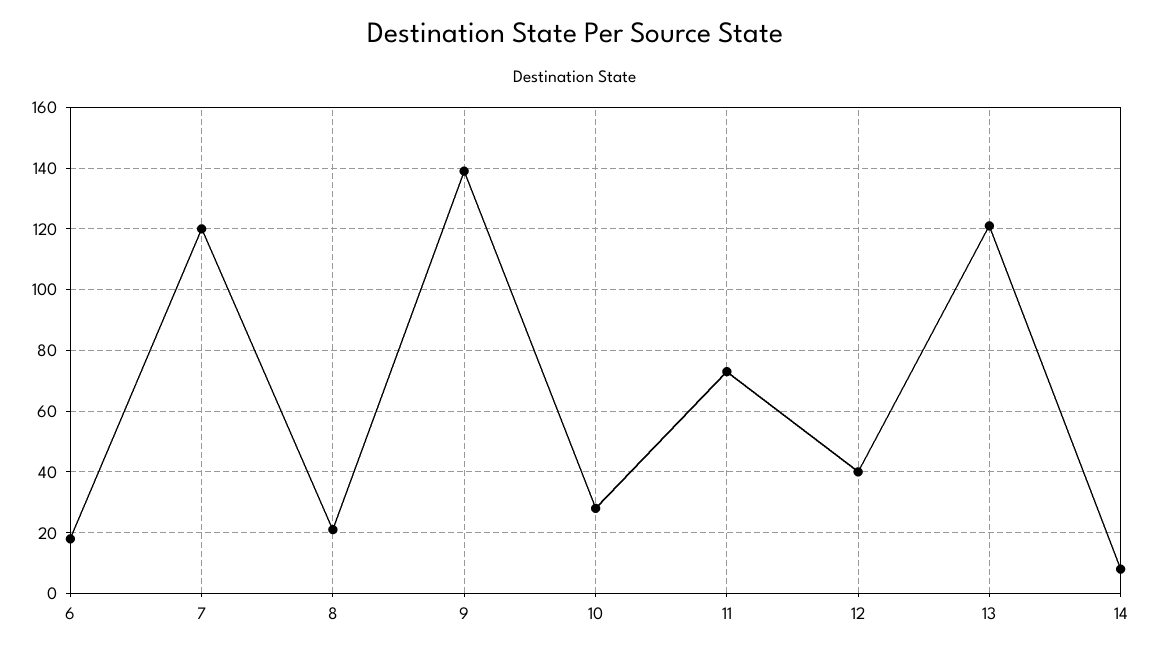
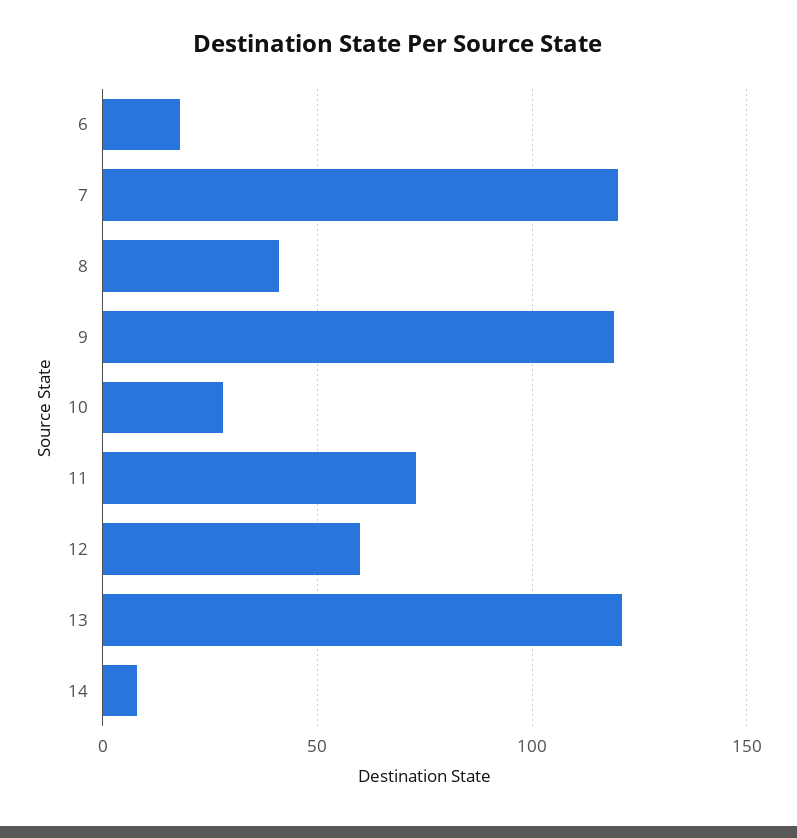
  {
    "6": 20,
    "7": 120,
-   "8": 20,
+   "8": 40,
-   "9": 140,
+   "9": 120,
    "10": 30,
    "11": 75,
-   "12": 40,
+   "12": 60,
    "13": 120,
    "14": 10
  }

